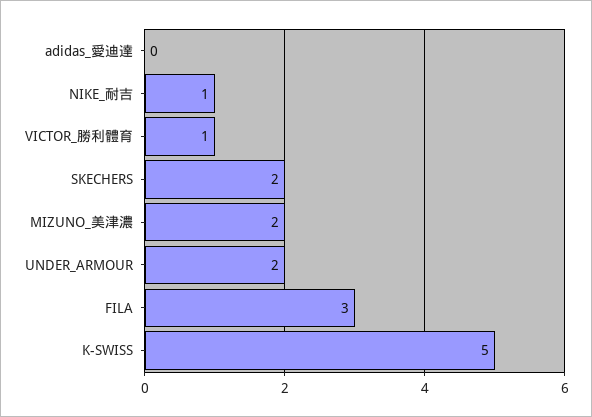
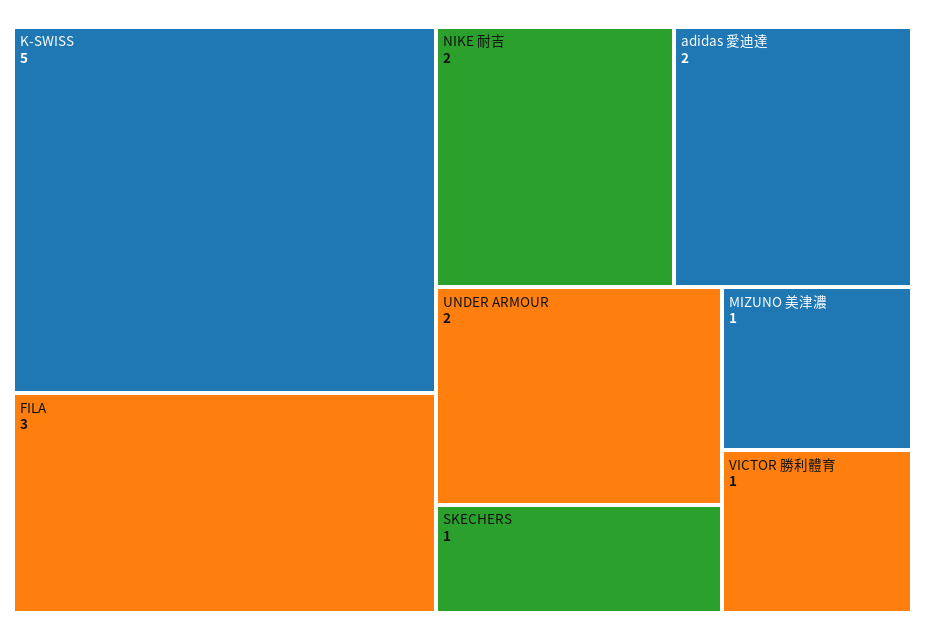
  {
-   "adidas_愛迪達": 0,
+   "adidas_愛迪達": 2,
-   "NIKE_耐吉": 1,
+   "NIKE_耐吉": 2,
    "VICTOR_勝利體育": 1,
-   "SKECHERS": 2,
+   "SKECHERS": 1,
-   "MIZUNO_美津濃": 2,
+   "MIZUNO_美津濃": 1,
    "UNDER_ARMOUR": 2,
    "FILA": 3,
    "K-SWISS": 5
  }

